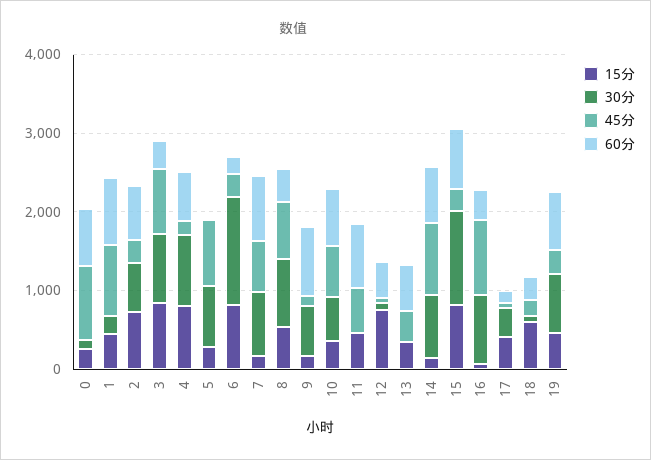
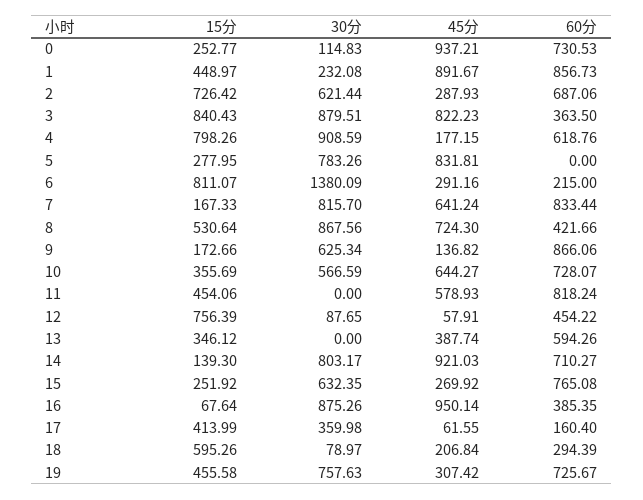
  {
    "15分": {
      "0": 252.77,
      "1": 448.97,
      "2": 726.42,
      "3": 840.43,
      "4": 798.26,
      "5": 277.95,
      "6": 811.07,
      "7": 167.33,
      "8": 530.64,
      "9": 172.66,
      "10": 355.69,
      "11": 454.06,
      "12": 756.39,
      "13": 346.12,
      "14": 139.3,
-     "15": 800,
+     "15": 251.92,
      "16": 67.64,
      "17": 413.99,
      "18": 595.26,
      "19": 455.58
    },
    "30分": {
      "0": 114.83,
      "1": 232.08,
      "2": 621.44,
      "3": 879.51,
      "4": 908.59,
      "5": 783.26,
      "6": 1380.09,
      "7": 815.7,
      "8": 867.56,
      "9": 625.34,
      "10": 566.59,
      "11": 0,
      "12": 87.65,
      "13": 0,
      "14": 803.17,
-     "15": 1200,
+     "15": 632.35,
      "16": 875.26,
      "17": 359.98,
      "18": 78.97,
      "19": 757.63
    },
    "45分": {
      "0": 937.21,
      "1": 891.67,
      "2": 287.93,
      "3": 822.23,
      "4": 177.15,
      "5": 831.81,
      "6": 291.16,
      "7": 641.24,
      "8": 724.3,
      "9": 136.82,
      "10": 644.27,
      "11": 578.93,
      "12": 57.91,
      "13": 387.74,
      "14": 921.03,
      "15": 269.92,
      "16": 950.14,
      "17": 61.55,
      "18": 206.84,
      "19": 307.42
    },
    "60分": {
      "0": 730.53,
      "1": 856.73,
      "2": 687.06,
      "3": 363.5,
      "4": 618.76,
      "5": 0,
      "6": 215,
      "7": 833.44,
      "8": 421.66,
      "9": 866.06,
      "10": 728.07,
      "11": 818.24,
      "12": 454.22,
      "13": 594.26,
      "14": 710.27,
      "15": 765.08,
      "16": 385.35,
      "17": 160.4,
      "18": 294.39,
      "19": 725.67
    }
  }

